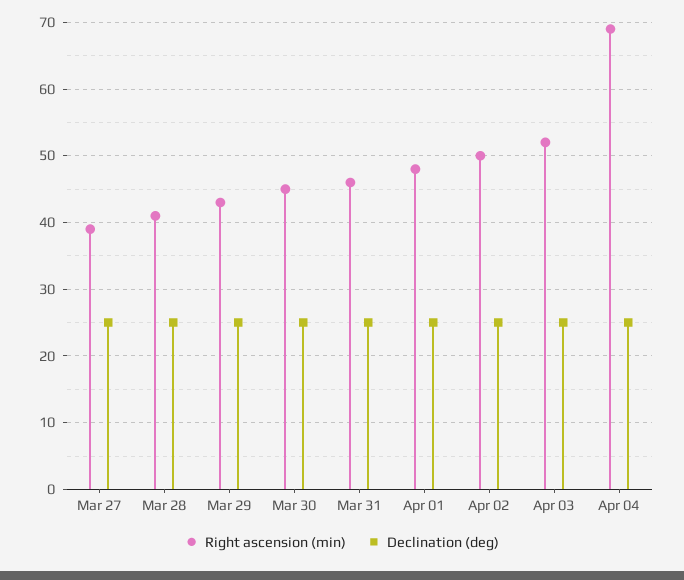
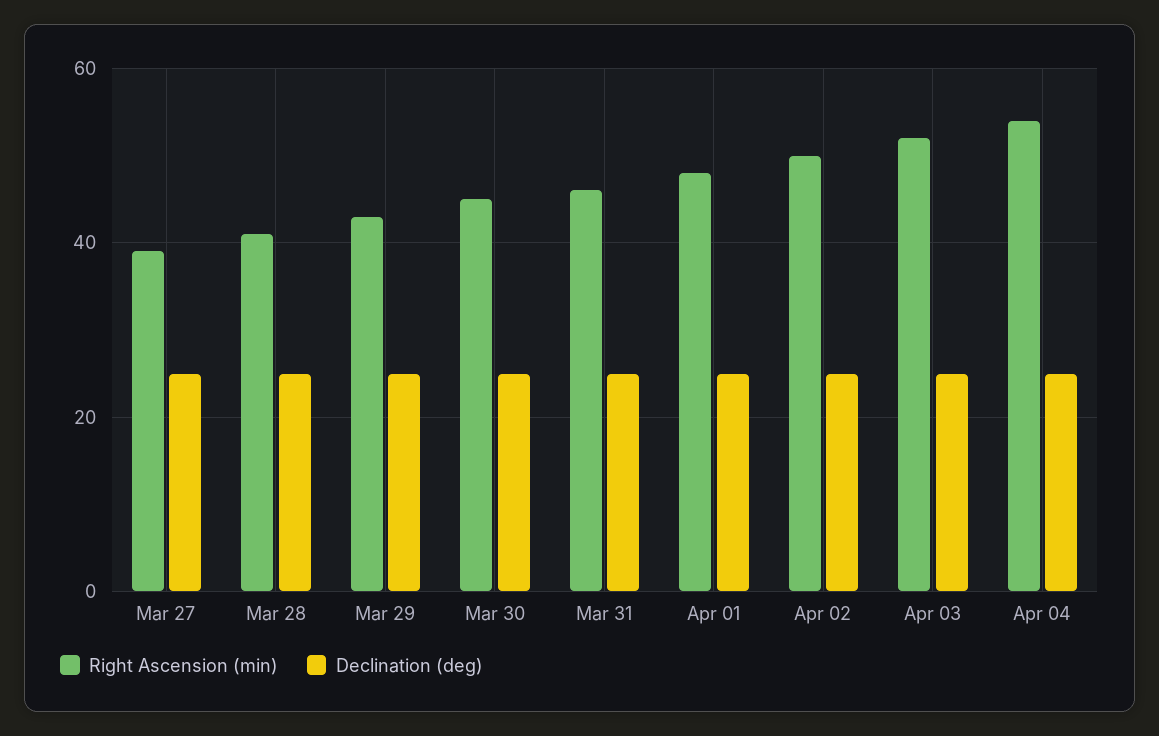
  {
    "Right ascension (min)": {
      "Mar 27": 39,
      "Mar 28": 41,
      "Mar 29": 43,
      "Mar 30": 45,
      "Mar 31": 46,
      "Apr 01": 48,
      "Apr 02": 50,
      "Apr 03": 52,
-     "Apr 04": 69
+     "Apr 04": 55
    },
    "Declination (deg)": {
      "Mar 27": 25,
      "Mar 28": 25,
      "Mar 29": 25,
      "Mar 30": 25,
      "Mar 31": 25,
      "Apr 01": 25,
      "Apr 02": 25,
      "Apr 03": 25,
      "Apr 04": 25
    }
  }

